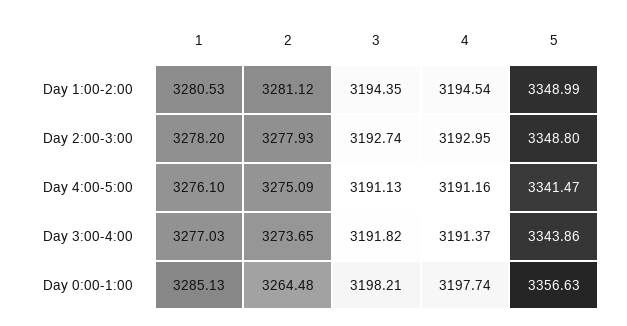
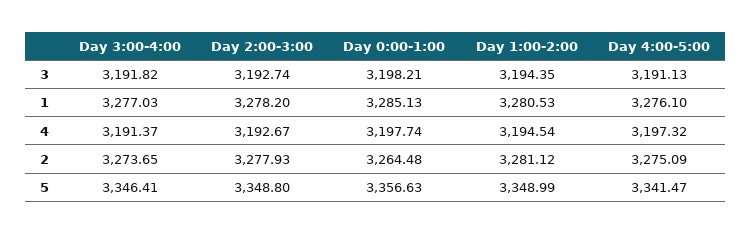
  {
    "1": {
      "Day 1:00-2:00": 3280.53,
      "Day 2:00-3:00": 3278.2,
      "Day 4:00-5:00": 3276.1,
      "Day 3:00-4:00": 3277.03,
      "Day 0:00-1:00": 3285.13
    },
    "2": {
      "Day 1:00-2:00": 3281.12,
      "Day 2:00-3:00": 3277.93,
      "Day 4:00-5:00": 3275.09,
      "Day 3:00-4:00": 3273.65,
      "Day 0:00-1:00": 3264.48
    },
    "3": {
      "Day 1:00-2:00": 3194.35,
      "Day 2:00-3:00": 3192.74,
      "Day 4:00-5:00": 3191.13,
      "Day 3:00-4:00": 3191.82,
      "Day 0:00-1:00": 3198.21
    },
    "4": {
      "Day 1:00-2:00": 3194.54,
-     "Day 2:00-3:00": 3192.95,
+     "Day 2:00-3:00": 3192.67,
-     "Day 4:00-5:00": 3191.16,
+     "Day 4:00-5:00": 3197.32,
      "Day 3:00-4:00": 3191.37,
      "Day 0:00-1:00": 3197.74
    },
    "5": {
      "Day 1:00-2:00": 3348.99,
      "Day 2:00-3:00": 3348.8,
      "Day 4:00-5:00": 3341.47,
-     "Day 3:00-4:00": 3343.86,
+     "Day 3:00-4:00": 3346.41,
      "Day 0:00-1:00": 3356.63
    }
  }

